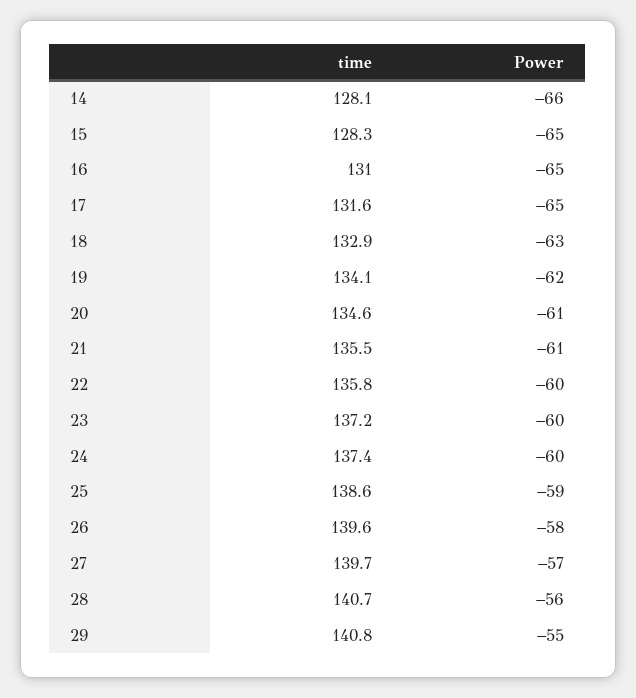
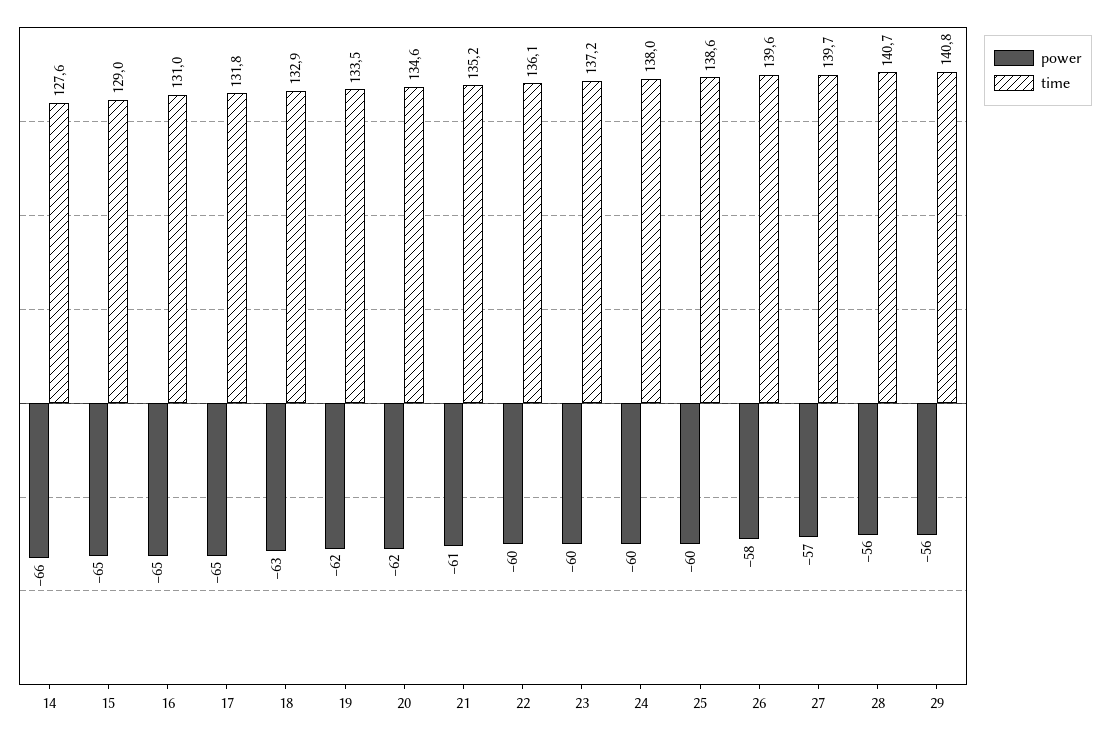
  {
    "time": {
-     "14": 128.1,
+     "14": 127.6,
-     "15": 128.3,
+     "15": 129,
      "16": 131,
-     "17": 131.6,
+     "17": 131.8,
      "18": 132.9,
-     "19": 134.1,
+     "19": 133.5,
      "20": 134.6,
-     "21": 135.5,
+     "21": 135.2,
-     "22": 135.8,
+     "22": 136.1,
      "23": 137.2,
-     "24": 137.4,
+     "24": 138,
      "25": 138.6,
      "26": 139.6,
      "27": 139.7,
      "28": 140.7,
      "29": 140.8
    },
    "Power": {
      "14": -66,
      "15": -65,
      "16": -65,
      "17": -65,
      "18": -63,
      "19": -62,
-     "20": -61,
+     "20": -62,
      "21": -61,
      "22": -60,
      "23": -60,
      "24": -60,
-     "25": -59,
+     "25": -60,
      "26": -58,
      "27": -57,
      "28": -56,
-     "29": -55
+     "29": -56
    }
  }

